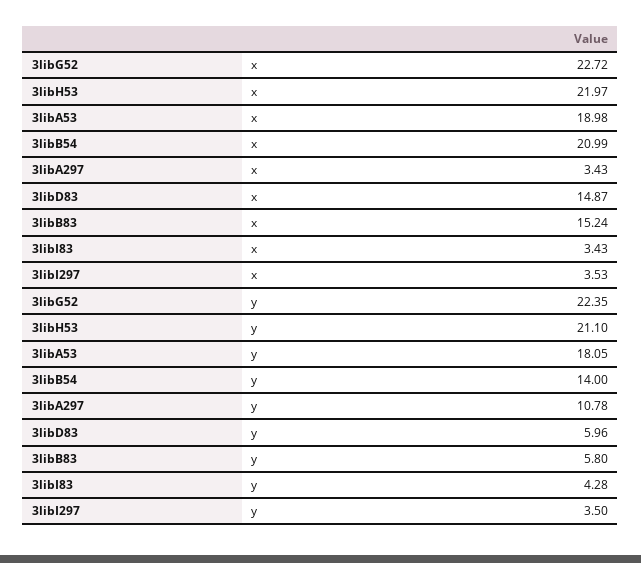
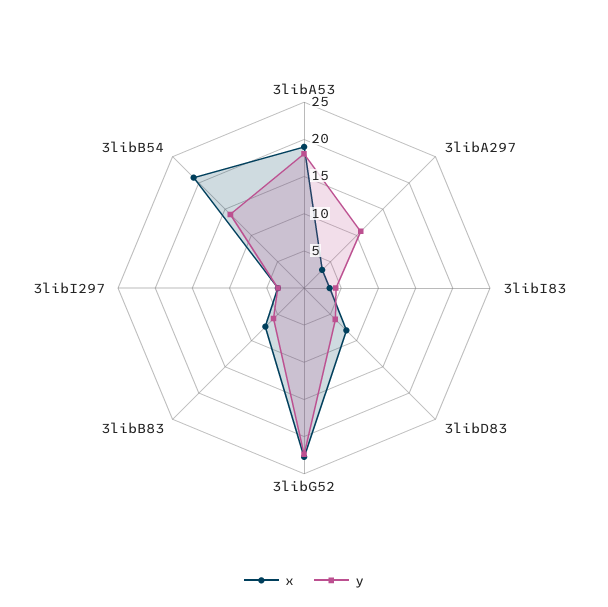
  {
    "x": {
      "3libG52": 22.72,
-     "3libH53": 21.97,
      "3libA53": 18.98,
      "3libB54": 20.99,
      "3libA297": 3.43,
-     "3libD83": 14.87,
+     "3libD83": 7.5,
-     "3libB83": 15.24,
+     "3libB83": 7.5,
      "3libI83": 3.43,
      "3libI297": 3.53
    },
    "y": {
      "3libG52": 22.35,
-     "3libH53": 21.1,
      "3libA53": 18.05,
      "3libB54": 14,
      "3libA297": 10.78,
      "3libD83": 5.96,
      "3libB83": 5.8,
      "3libI83": 4.28,
      "3libI297": 3.5
    }
  }

